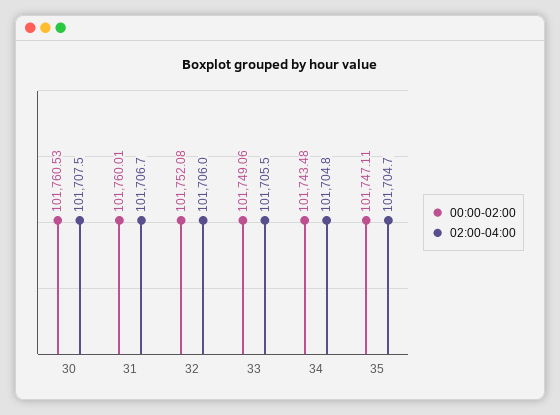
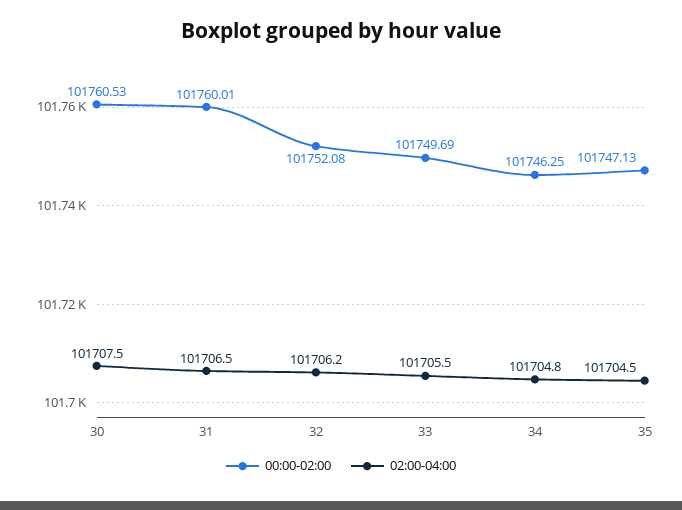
  {
    "00:00-02:00": {
      "30": 101760.53,
      "31": 101760.01,
      "32": 101752.08,
-     "33": 101749.06,
+     "33": 101749.69,
-     "34": 101743.48,
+     "34": 101746.25,
-     "35": 101747.11
+     "35": 101747.13
    },
    "02:00-04:00": {
      "30": 101707.5,
-     "31": 101706.7,
+     "31": 101706.5,
-     "32": 101706,
+     "32": 101706.2,
      "33": 101705.5,
      "34": 101704.8,
-     "35": 101704.7
+     "35": 101704.5
    }
  }

